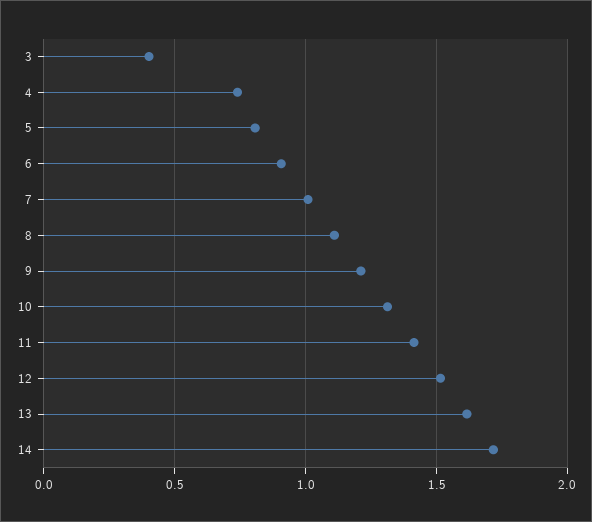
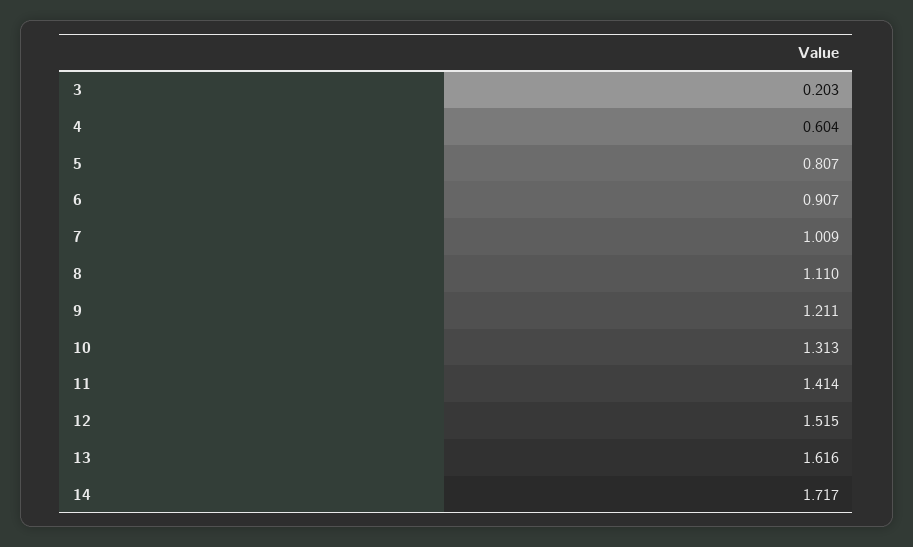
  {
-   "3": 0.4,
+   "3": 0.203,
-   "4": 0.75,
+   "4": 0.604,
    "5": 0.807,
    "6": 0.907,
    "7": 1.009,
    "8": 1.11,
    "9": 1.211,
    "10": 1.313,
    "11": 1.414,
    "12": 1.515,
    "13": 1.616,
    "14": 1.717
  }

